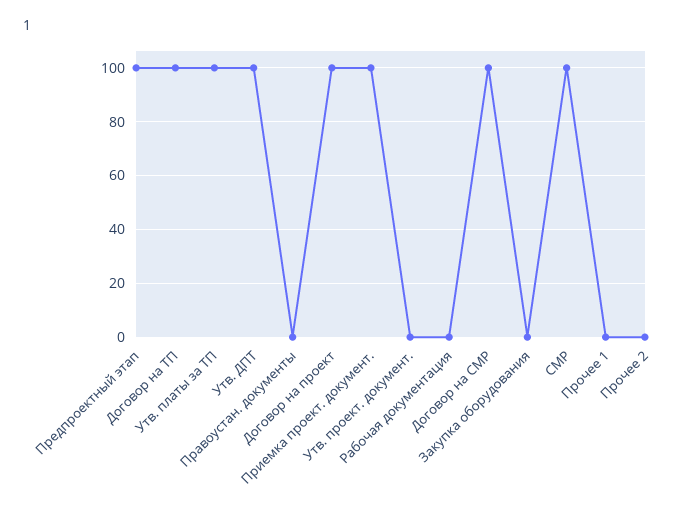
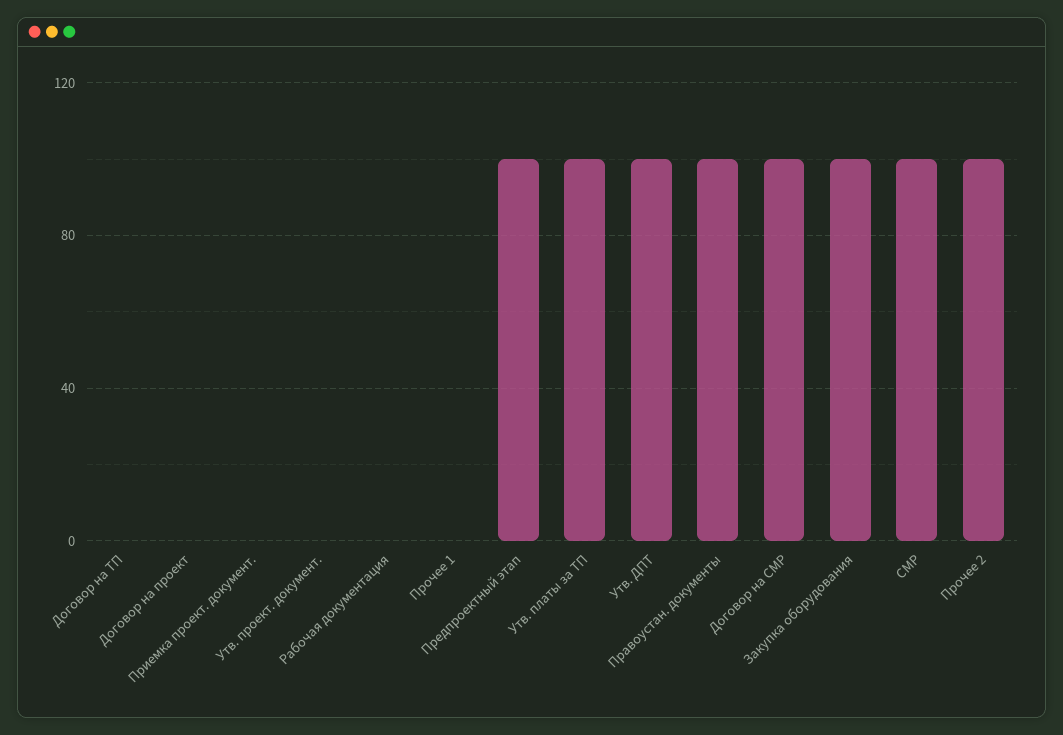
  {
    "Предпроектный этап": 100,
-   "Договор на ТП": 100,
+   "Договор на ТП": 0,
    "Утв. платы за ТП": 100,
    "Утв. ДПТ": 100,
-   "Правоустан. документы": 0,
+   "Правоустан. документы": 100,
-   "Договор на проект": 100,
+   "Договор на проект": 0,
-   "Приемка проект. документ.": 100,
+   "Приемка проект. документ.": 0,
    "Утв. проект. документ.": 0,
    "Рабочая документация": 0,
    "Договор на СМР": 100,
-   "Закупка оборудования": 0,
+   "Закупка оборудования": 100,
    "СМР": 100,
    "Прочее 1": 0,
-   "Прочее 2": 0
+   "Прочее 2": 100
  }

